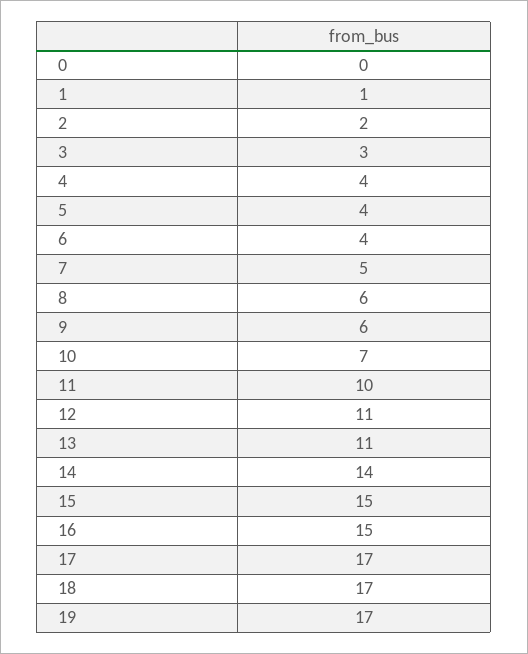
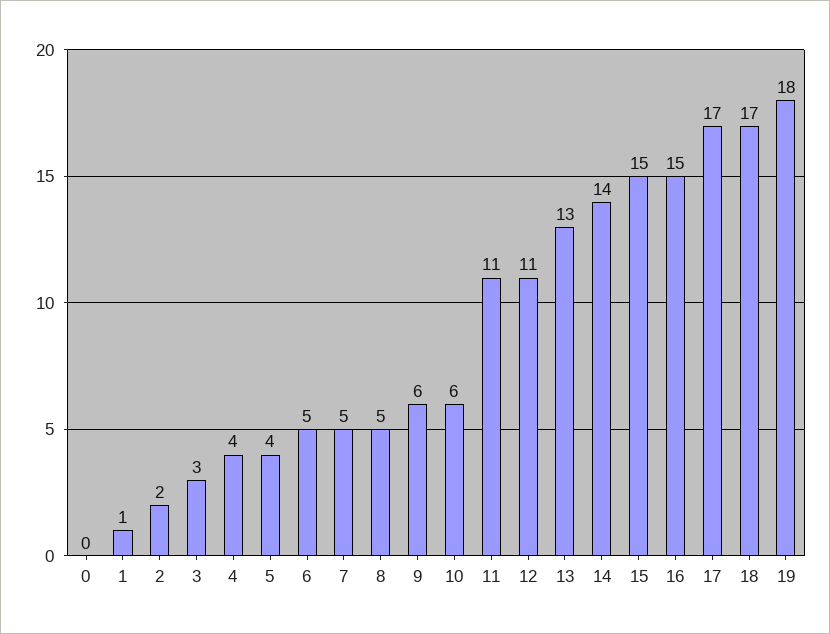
  {
    "0": 0,
    "1": 1,
    "2": 2,
    "3": 3,
    "4": 4,
    "5": 4,
-   "6": 4,
+   "6": 5,
    "7": 5,
-   "8": 6,
+   "8": 5,
    "9": 6,
-   "10": 7,
+   "10": 6,
-   "11": 10,
+   "11": 11,
    "12": 11,
-   "13": 11,
+   "13": 13,
    "14": 14,
    "15": 15,
    "16": 15,
    "17": 17,
    "18": 17,
-   "19": 17
+   "19": 18
  }

